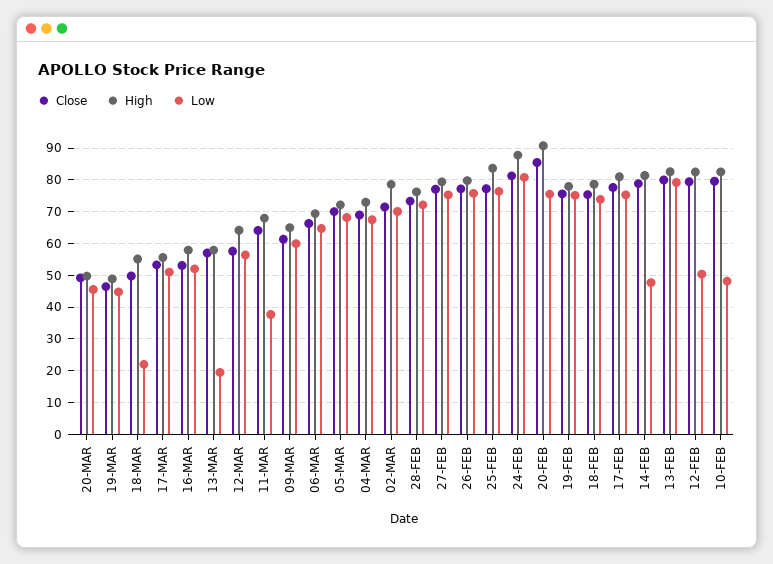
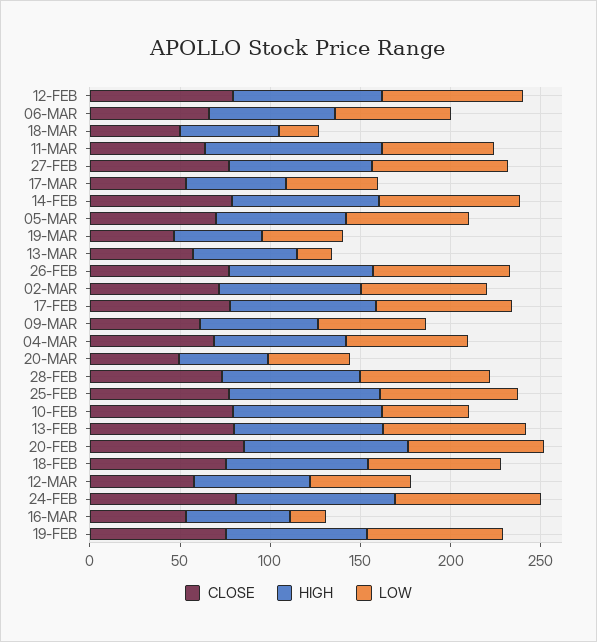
  {
    "Close": {
      "20-MAR": 50,
      "19-MAR": 46,
      "18-MAR": 50,
      "17-MAR": 54,
      "16-MAR": 54,
      "13-MAR": 58,
      "12-MAR": 58,
      "11-MAR": 64,
      "09-MAR": 62,
      "06-MAR": 66,
      "05-MAR": 70,
      "04-MAR": 70,
      "02-MAR": 72,
      "28-FEB": 74,
      "27-FEB": 78,
      "26-FEB": 78,
      "25-FEB": 78,
      "24-FEB": 82,
      "20-FEB": 86,
      "19-FEB": 76,
      "18-FEB": 76,
      "17-FEB": 78,
      "14-FEB": 78,
      "13-FEB": 80,
      "12-FEB": 80,
      "10-FEB": 80
    },
    "High": {
      "20-MAR": 50,
      "19-MAR": 48,
      "18-MAR": 56,
      "17-MAR": 56,
      "16-MAR": 58,
      "13-MAR": 58,
      "12-MAR": 64,
-     "11-MAR": 68,
+     "11-MAR": 100,
      "09-MAR": 66,
      "06-MAR": 70,
      "05-MAR": 72,
      "04-MAR": 74,
      "02-MAR": 78,
      "28-FEB": 76,
      "27-FEB": 80,
      "26-FEB": 80,
      "25-FEB": 84,
      "24-FEB": 88,
      "20-FEB": 90,
      "19-FEB": 78,
      "18-FEB": 78,
      "17-FEB": 82,
      "14-FEB": 82,
      "13-FEB": 82,
      "12-FEB": 82,
      "10-FEB": 82
    },
    "Low": {
      "20-MAR": 46,
      "19-MAR": 44,
      "18-MAR": 22,
      "17-MAR": 52,
-     "16-MAR": 52,
+     "16-MAR": 20,
      "13-MAR": 20,
      "12-MAR": 56,
-     "11-MAR": 38,
+     "11-MAR": 60,
      "09-MAR": 60,
      "06-MAR": 64,
      "05-MAR": 68,
      "04-MAR": 68,
      "02-MAR": 70,
      "28-FEB": 72,
      "27-FEB": 76,
      "26-FEB": 76,
      "25-FEB": 76,
      "24-FEB": 80,
      "20-FEB": 76,
      "19-FEB": 76,
      "18-FEB": 74,
      "17-FEB": 76,
-     "14-FEB": 48,
+     "14-FEB": 80,
      "13-FEB": 80,
-     "12-FEB": 50,
+     "12-FEB": 80,
      "10-FEB": 48
    }
  }

